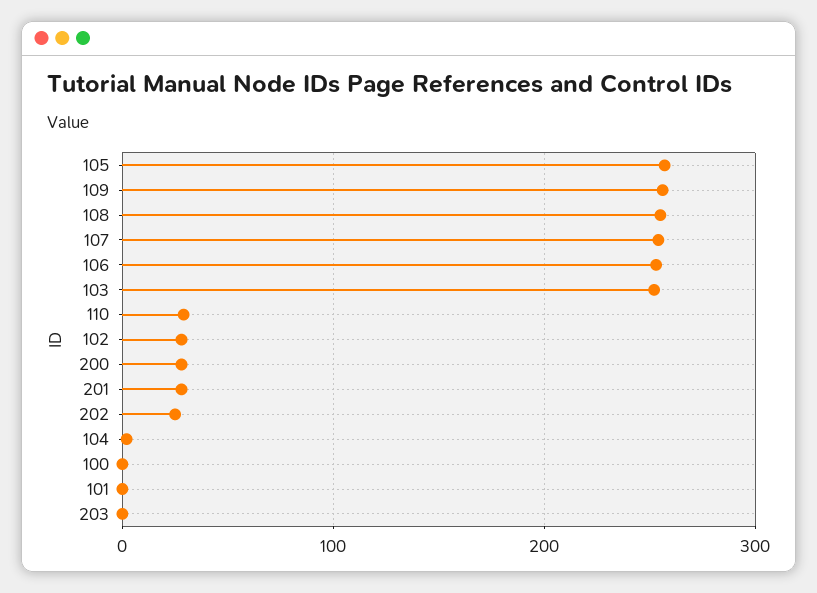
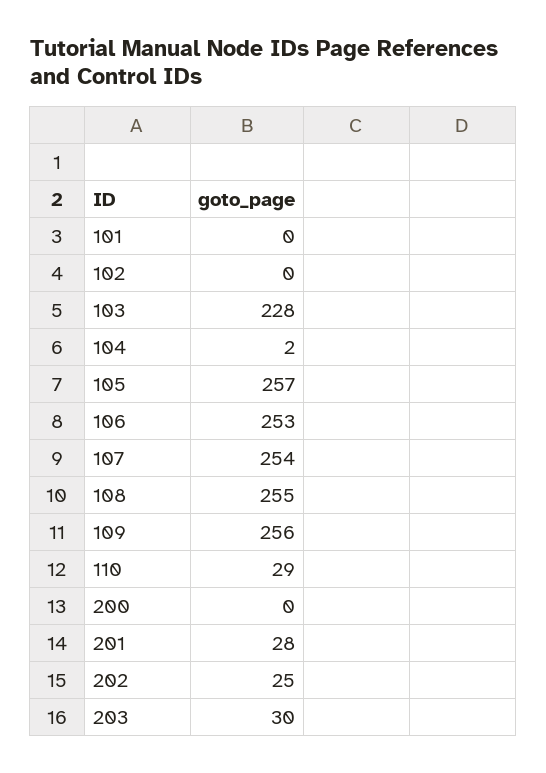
  {
    "105": 257,
    "109": 256,
    "108": 255,
    "107": 254,
    "106": 253,
-   "103": 250,
+   "103": 228,
    "110": 29,
-   "102": 30,
+   "102": 0,
-   "200": 30,
+   "200": 0,
    "201": 28,
    "202": 25,
    "104": 2,
-   "100": 0,
    "101": 0,
-   "203": 0
+   "203": 30
  }

